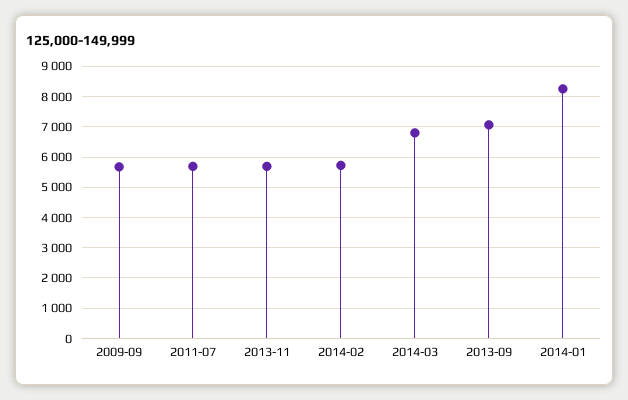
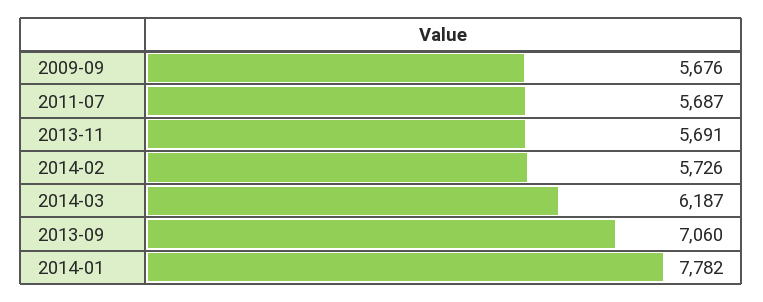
  {
    "2009-09": 5676,
    "2011-07": 5687,
    "2013-11": 5691,
    "2014-02": 5726,
-   "2014-03": 6800,
+   "2014-03": 6187,
    "2013-09": 7060,
-   "2014-01": 8200
+   "2014-01": 7782
  }

